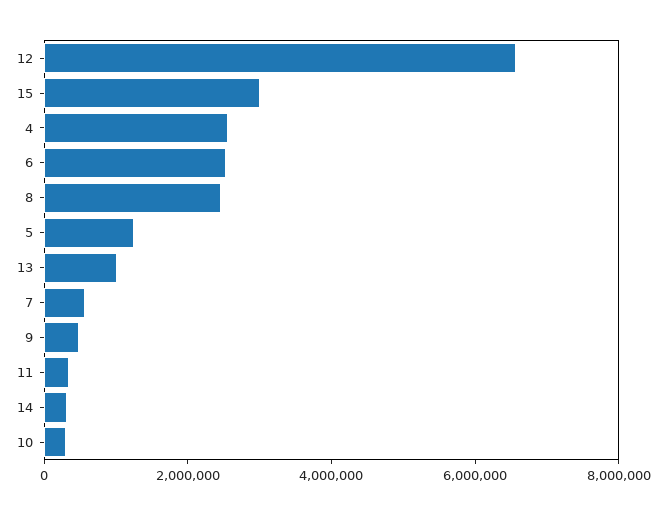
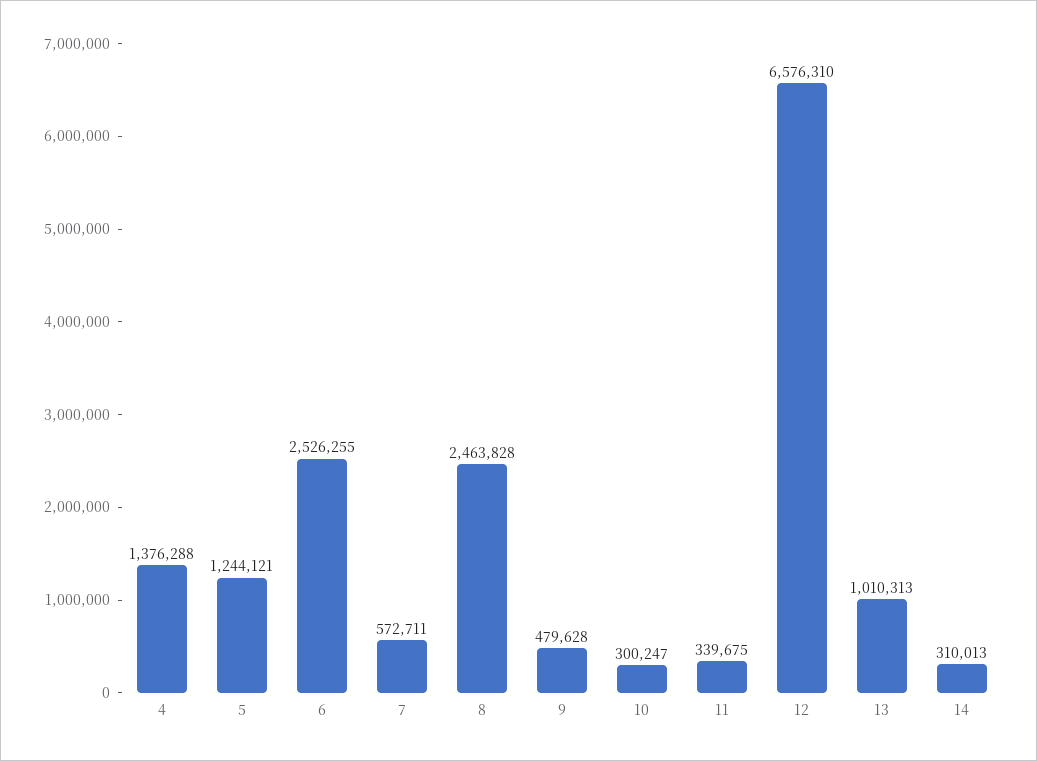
  {
    "12": 6576310,
-   "15": 3000000,
-   "4": 2500000,
+   "4": 1376288,
    "6": 2526255,
    "8": 2463828,
    "5": 1244121,
    "13": 1010313,
    "7": 572711,
    "9": 479628,
    "11": 339675,
    "14": 310013,
    "10": 300247
  }

